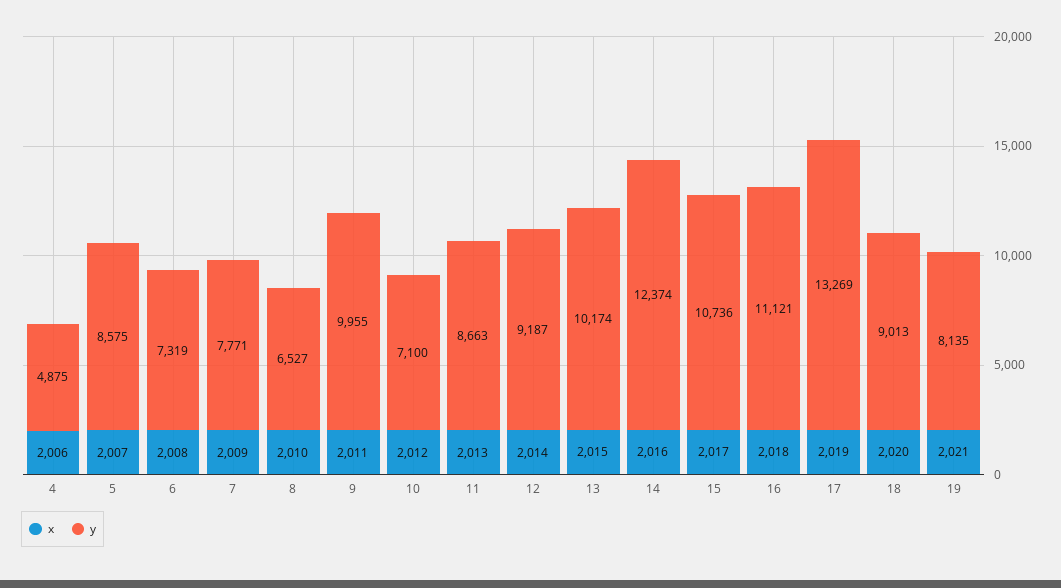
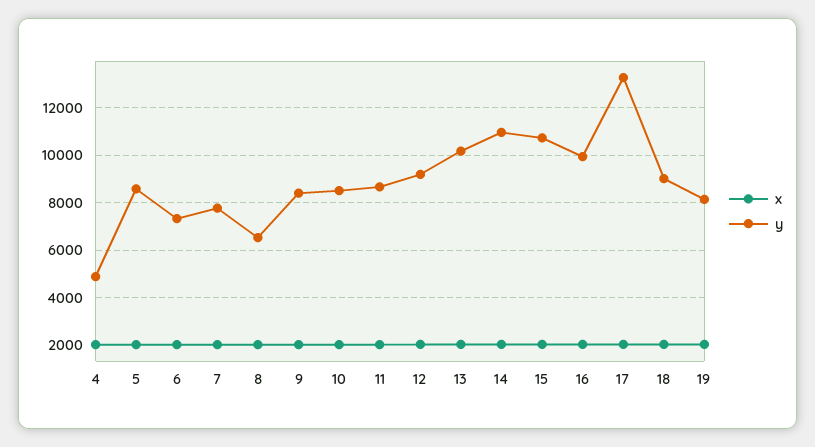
  {
    "x": {
      "4": 2006,
      "5": 2007,
      "6": 2008,
      "7": 2009,
      "8": 2010,
      "9": 2011,
      "10": 2012,
      "11": 2013,
      "12": 2014,
      "13": 2015,
      "14": 2016,
      "15": 2017,
      "16": 2018,
      "17": 2019,
      "18": 2020,
      "19": 2021
    },
    "y": {
      "4": 4875,
      "5": 8575,
      "6": 7319,
      "7": 7771,
      "8": 6527,
-     "9": 9955,
+     "9": 8500,
-     "10": 7100,
+     "10": 8500,
      "11": 8663,
      "12": 9187,
      "13": 10174,
-     "14": 12374,
+     "14": 11000,
      "15": 10736,
-     "16": 11121,
+     "16": 10000,
      "17": 13269,
      "18": 9013,
      "19": 8135
    }
  }

